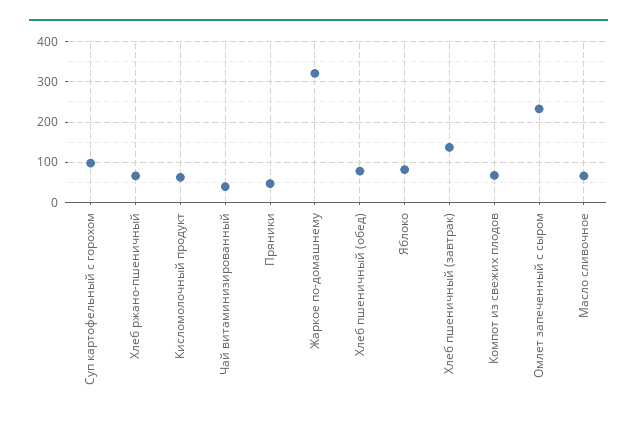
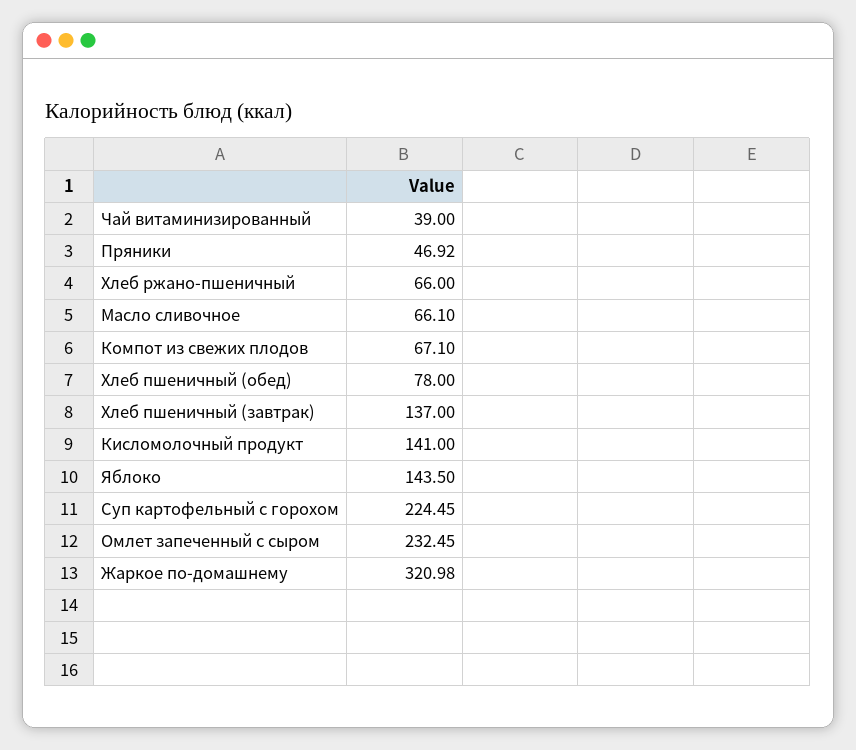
  {
-   "Суп картофельный с горохом": 100,
+   "Суп картофельный с горохом": 224.45,
    "Хлеб ржано-пшеничный": 66,
-   "Кисломолочный продукт": 60,
+   "Кисломолочный продукт": 141,
    "Чай витаминизированный": 39,
    "Пряники": 46.92,
    "Жаркое по-домашнему": 320.98,
    "Хлеб пшеничный (обед)": 78,
-   "Яблоко": 80,
+   "Яблоко": 143.5,
    "Хлеб пшеничный (завтрак)": 137,
    "Компот из свежих плодов": 67.1,
    "Омлет запеченный с сыром": 232.45,
    "Масло сливочное": 66.1
  }

